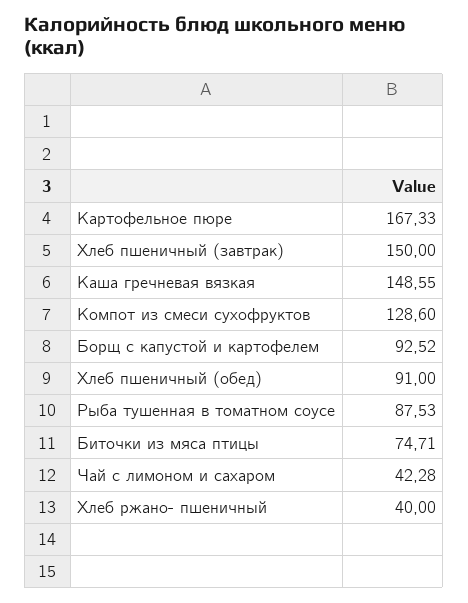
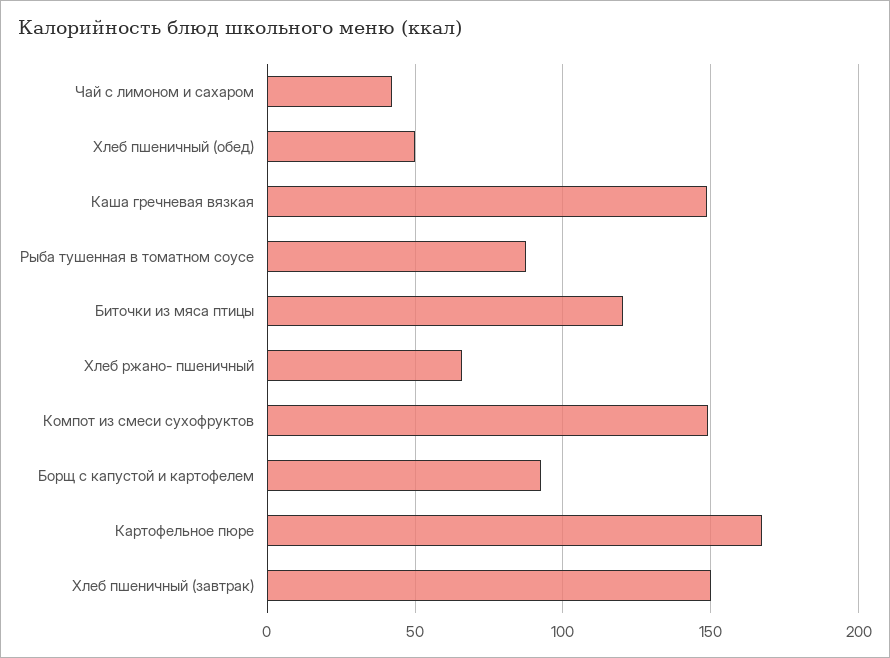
  {
    "Картофельное пюре": 167.33,
    "Хлеб пшеничный (завтрак)": 150,
    "Каша гречневая вязкая": 148.55,
-   "Компот из смеси сухофруктов": 128.6,
+   "Компот из смеси сухофруктов": 150,
    "Борщ с капустой и картофелем": 92.52,
-   "Хлеб пшеничный (обед)": 91,
+   "Хлеб пшеничный (обед)": 50,
    "Рыба тушенная в томатном соусе": 87.53,
-   "Биточки из мяса птицы": 74.71,
+   "Биточки из мяса птицы": 120,
    "Чай с лимоном и сахаром": 42.28,
-   "Хлеб ржано- пшеничный": 40
+   "Хлеб ржано- пшеничный": 65
  }

